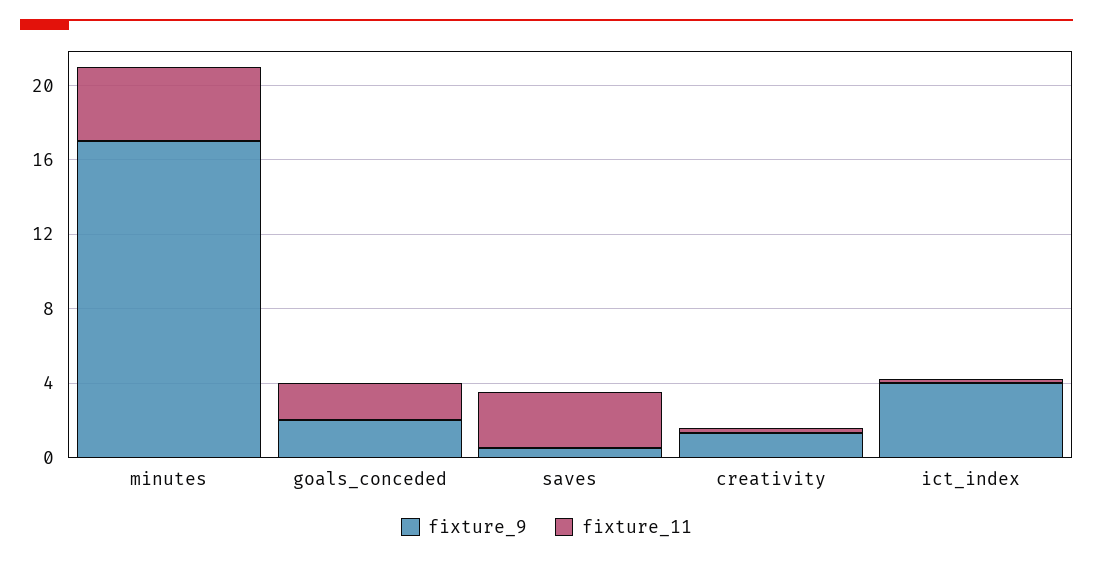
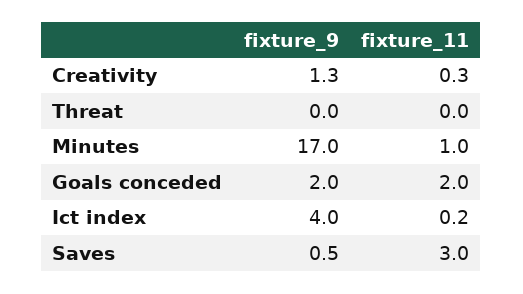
  {
    "fixture_9": {
      "minutes": 17,
      "goals_conceded": 2,
      "saves": 0.5,
      "creativity": 1.3,
-     "ict_index": 4
+     "ict_index": 4,
+     "Threat": 0
    },
    "fixture_11": {
-     "minutes": 4,
+     "minutes": 1,
      "goals_conceded": 2,
      "saves": 3,
      "creativity": 0.3,
-     "ict_index": 0.2
+     "ict_index": 0.2,
+     "Threat": 0
    }
  }

